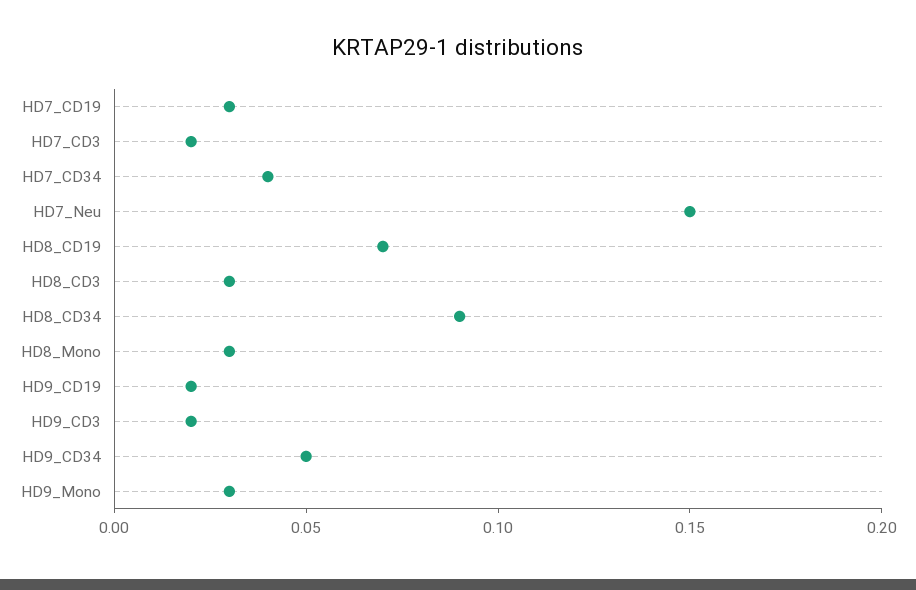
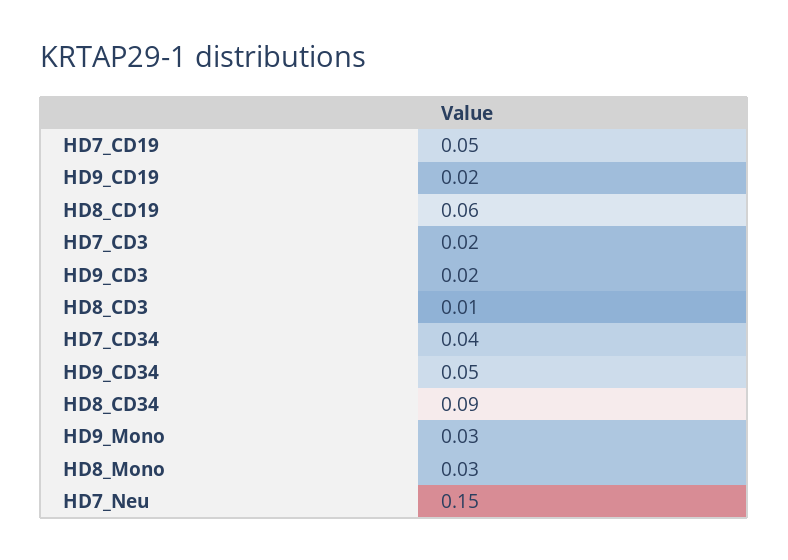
  {
-   "HD7_CD19": 0.03,
+   "HD7_CD19": 0.05,
    "HD7_CD3": 0.02,
    "HD7_CD34": 0.04,
    "HD7_Neu": 0.15,
-   "HD8_CD19": 0.07,
+   "HD8_CD19": 0.06,
-   "HD8_CD3": 0.03,
+   "HD8_CD3": 0.01,
    "HD8_CD34": 0.09,
    "HD8_Mono": 0.03,
    "HD9_CD19": 0.02,
    "HD9_CD3": 0.02,
    "HD9_CD34": 0.05,
    "HD9_Mono": 0.03
  }

